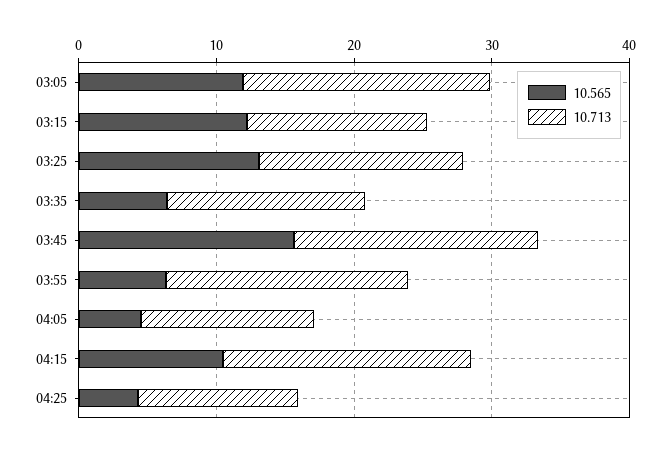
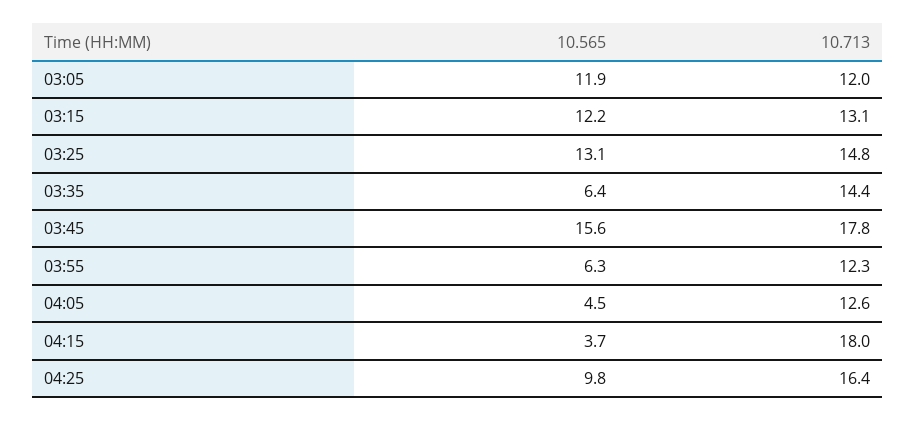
  {
    "10.565": {
      "03:05": 11.9,
      "03:15": 12.2,
      "03:25": 13.1,
      "03:35": 6.4,
      "03:45": 15.6,
      "03:55": 6.3,
      "04:05": 4.5,
-     "04:15": 10,
+     "04:15": 3.7,
-     "04:25": 4
+     "04:25": 9.8
    },
    "10.713": {
-     "03:05": 18,
+     "03:05": 12,
      "03:15": 13.1,
      "03:25": 14.8,
      "03:35": 14.4,
      "03:45": 17.8,
-     "03:55": 18,
+     "03:55": 12.3,
      "04:05": 12.6,
      "04:15": 18,
-     "04:25": 12
+     "04:25": 16.4
    }
  }

